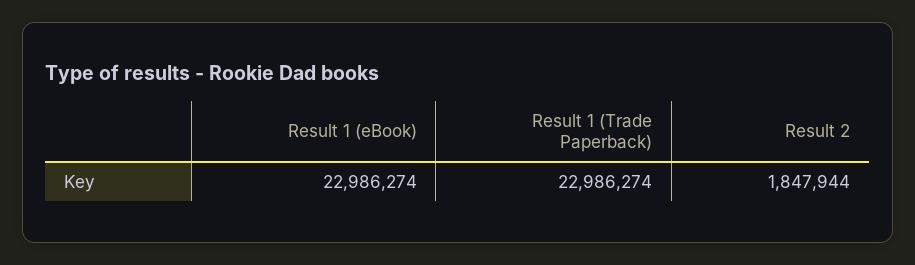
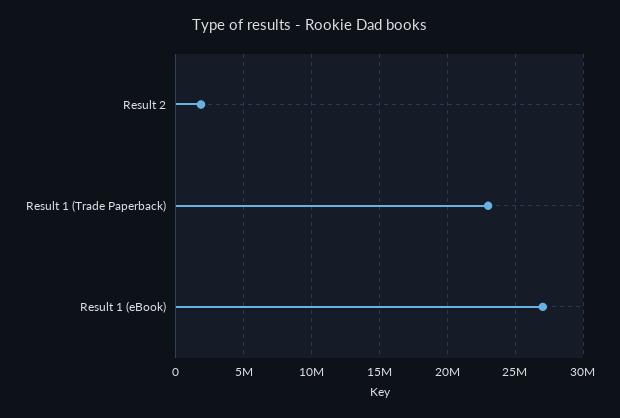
  {
-   "Result 1 (eBook)": 22986274,
+   "Result 1 (eBook)": 27000000,
    "Result 1 (Trade Paperback)": 22986274,
    "Result 2": 1847944
  }

